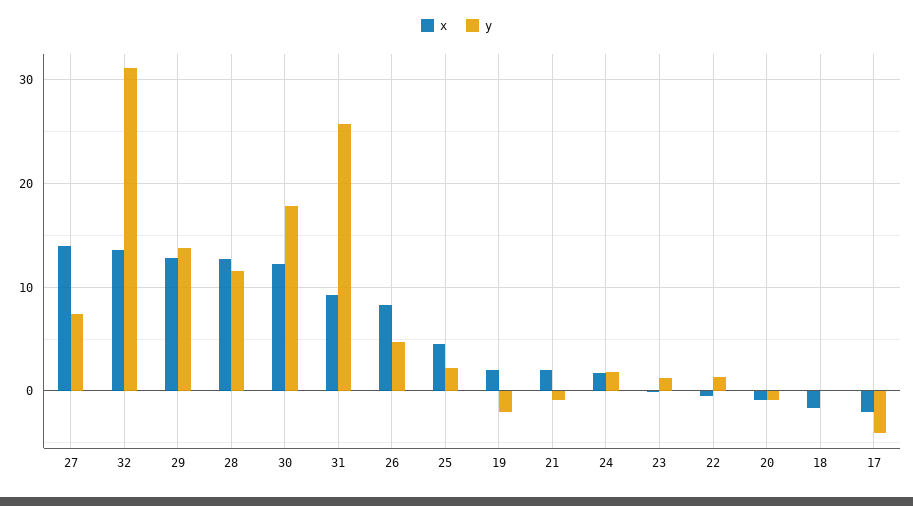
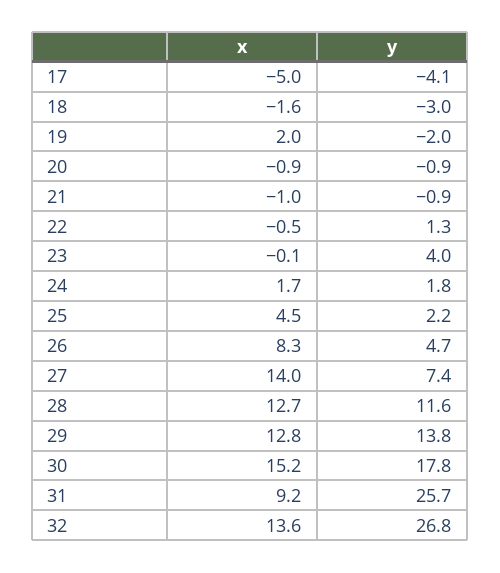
  {
    "x": {
      "27": 14,
      "32": 13.6,
      "29": 12.8,
      "28": 12.7,
-     "30": 12,
+     "30": 15.2,
      "31": 9.2,
      "26": 8.3,
      "25": 4.5,
      "19": 2,
-     "21": 2,
+     "21": -1,
      "24": 1.7,
      "23": -0.1,
      "22": -0.5,
      "20": -0.9,
      "18": -1.6,
-     "17": -2
+     "17": -5
    },
    "y": {
      "27": 7.4,
-     "32": 31,
+     "32": 26.8,
      "29": 13.8,
      "28": 11.6,
      "30": 17.8,
      "31": 25.7,
      "26": 4.7,
      "25": 2.2,
      "19": -2,
      "21": -0.9,
      "24": 1.8,
-     "23": 1,
+     "23": 4,
      "22": 1.3,
      "20": -0.9,
-     "18": 0,
+     "18": -3,
      "17": -4.1
    }
  }

